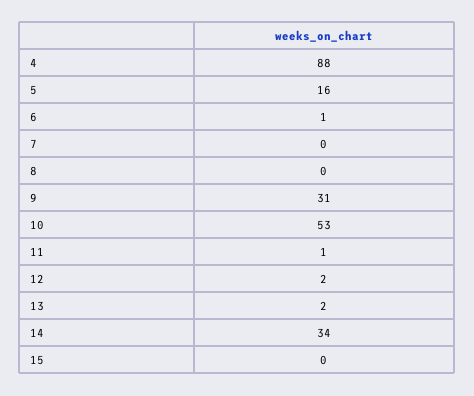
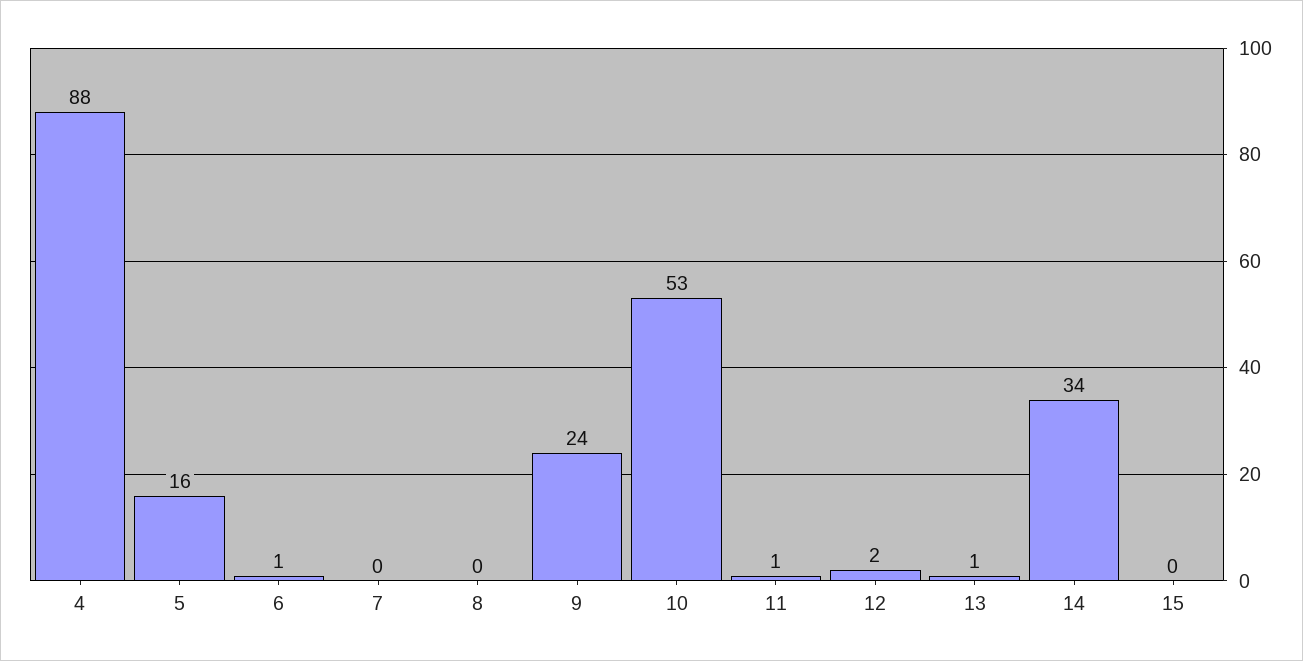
  {
    "4": 88,
    "5": 16,
    "6": 1,
    "7": 0,
    "8": 0,
-   "9": 31,
+   "9": 24,
    "10": 53,
    "11": 1,
    "12": 2,
-   "13": 2,
+   "13": 1,
    "14": 34,
    "15": 0
  }

